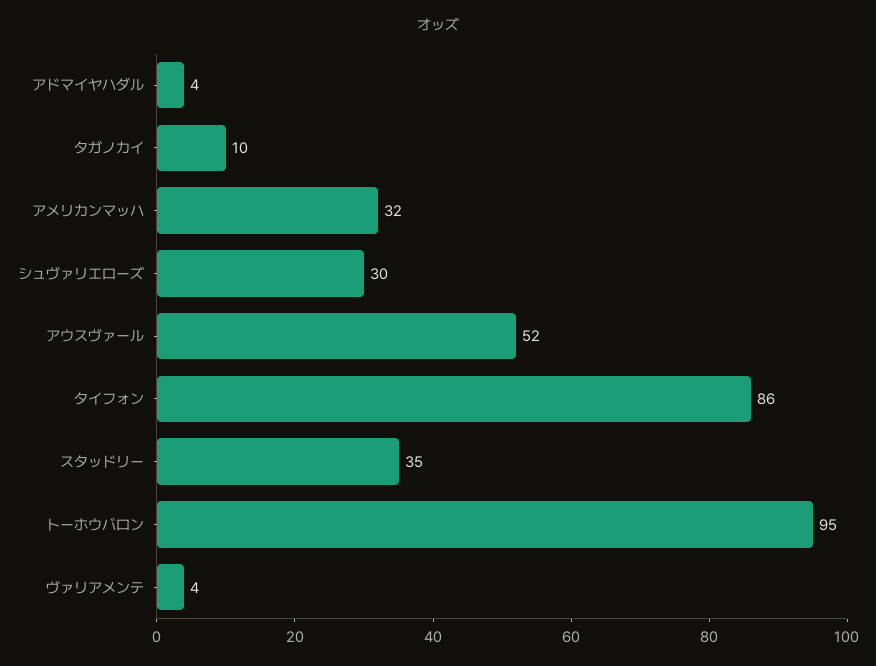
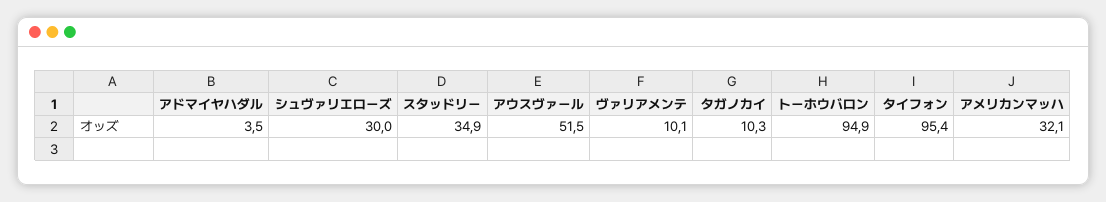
  {
    "アドマイヤハダル": 3.5,
    "タガノカイ": 10.3,
    "アメリカンマッハ": 32.1,
    "シュヴァリエローズ": 30,
    "アウスヴァール": 51.5,
-   "タイフォン": 86,
+   "タイフォン": 95.4,
    "スタッドリー": 34.9,
    "トーホウバロン": 94.9,
-   "ヴァリアメンテ": 4
+   "ヴァリアメンテ": 10.1
  }

